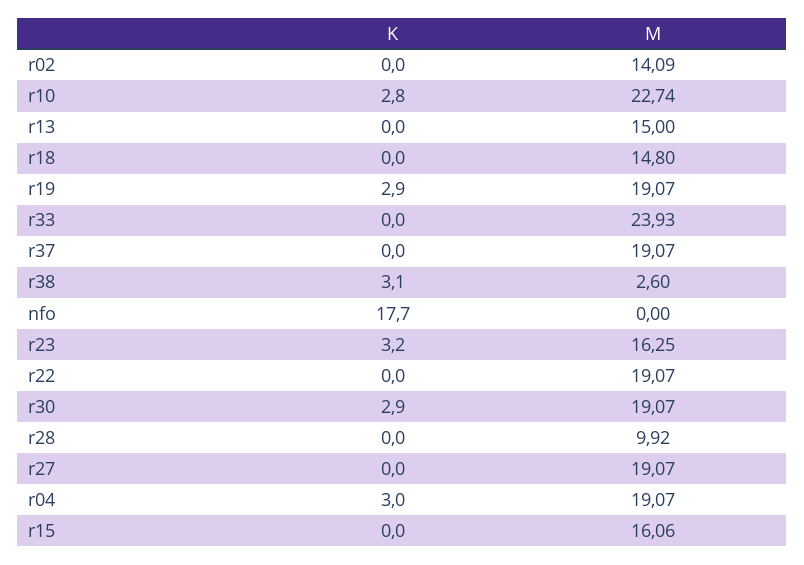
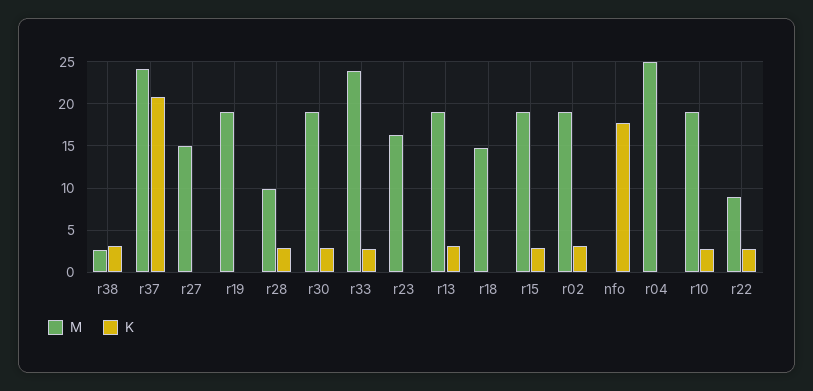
  {
    "K": {
-     "r02": 0,
+     "r02": 3,
      "r10": 2.8,
-     "r13": 0,
+     "r13": 3,
      "r18": 0,
-     "r19": 2.9,
+     "r19": 0,
-     "r33": 0,
+     "r33": 3,
-     "r37": 0,
+     "r37": 21,
      "r38": 3.1,
      "nfo": 17.7,
-     "r23": 3.2,
+     "r23": 0,
-     "r22": 0,
+     "r22": 3,
      "r30": 2.9,
-     "r28": 0,
+     "r28": 3,
      "r27": 0,
-     "r04": 3,
+     "r04": 0,
-     "r15": 0
+     "r15": 3
    },
    "M": {
-     "r02": 14.09,
+     "r02": 19,
-     "r10": 22.74,
+     "r10": 19,
-     "r13": 15,
+     "r13": 19,
      "r18": 14.8,
      "r19": 19.07,
      "r33": 23.93,
-     "r37": 19.07,
+     "r37": 24,
      "r38": 2.6,
      "nfo": 0,
      "r23": 16.25,
-     "r22": 19.07,
+     "r22": 9,
      "r30": 19.07,
      "r28": 9.92,
-     "r27": 19.07,
+     "r27": 15,
-     "r04": 19.07,
+     "r04": 25,
-     "r15": 16.06
+     "r15": 19
    }
  }

